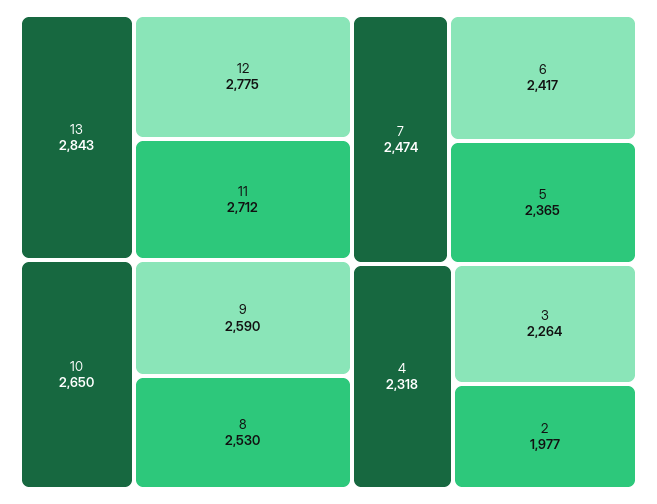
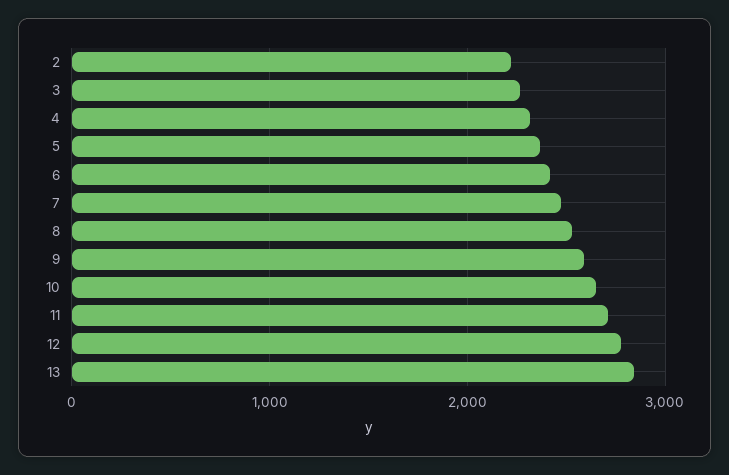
  {
    "13": 2843,
    "12": 2775,
    "11": 2712,
    "10": 2650,
    "9": 2590,
    "8": 2530,
    "7": 2474,
    "6": 2417,
    "5": 2365,
    "4": 2318,
    "3": 2264,
-   "2": 1977
+   "2": 2200
  }

